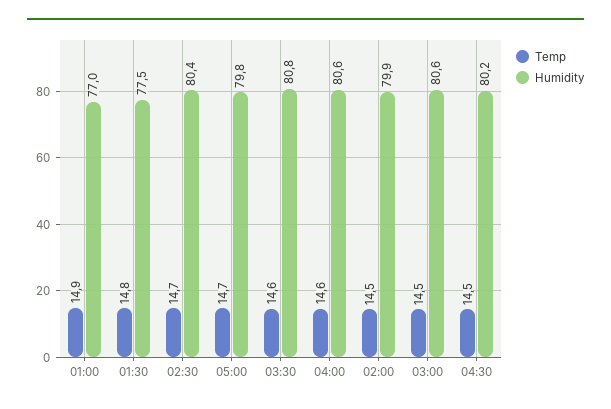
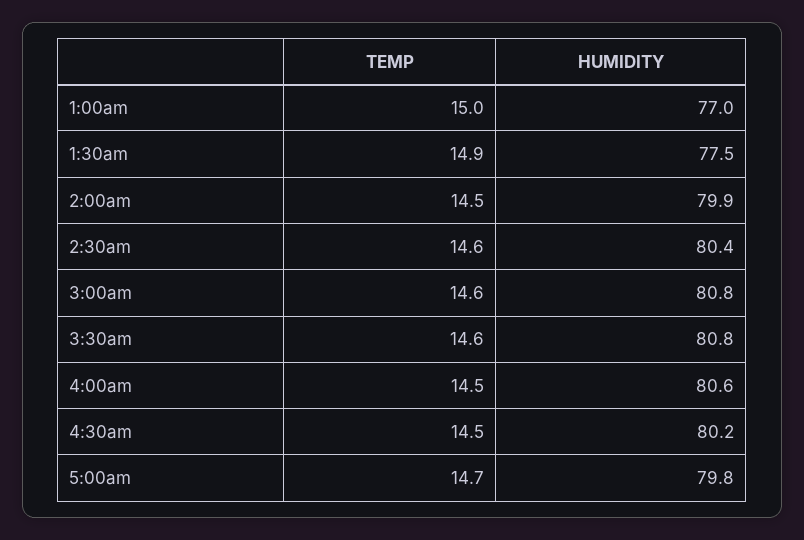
  {
    "Temp": {
-     "01:00": 14.9,
+     "01:00": 15,
-     "01:30": 14.8,
+     "01:30": 14.9,
-     "02:30": 14.7,
+     "02:30": 14.6,
      "05:00": 14.7,
      "03:30": 14.6,
-     "04:00": 14.6,
+     "04:00": 14.5,
      "02:00": 14.5,
-     "03:00": 14.5,
+     "03:00": 14.6,
      "04:30": 14.5
    },
    "Humidity": {
      "01:00": 77,
      "01:30": 77.5,
      "02:30": 80.4,
      "05:00": 79.8,
      "03:30": 80.8,
      "04:00": 80.6,
      "02:00": 79.9,
-     "03:00": 80.6,
+     "03:00": 80.8,
      "04:30": 80.2
    }
  }

